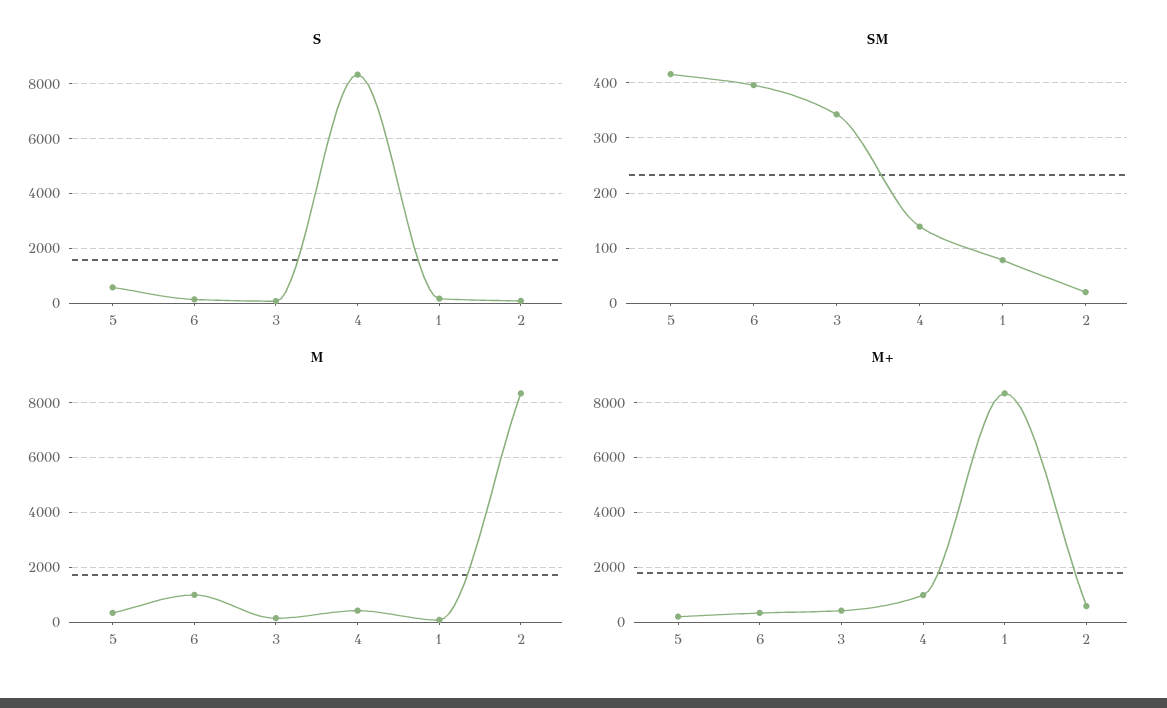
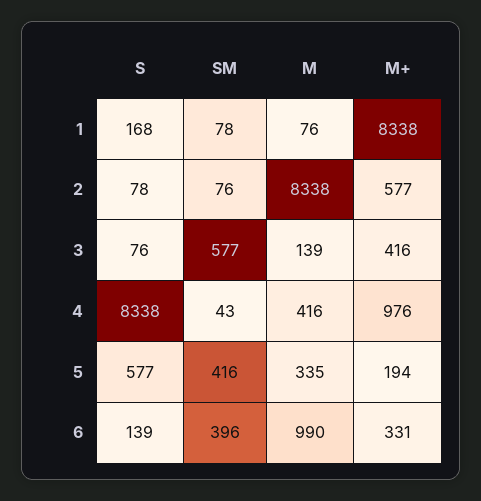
  {
    "S": {
      "5": 577,
      "6": 139,
      "3": 76,
      "4": 8338,
      "1": 168,
      "2": 78
    },
    "SM": {
      "5": 416,
      "6": 396,
-     "3": 340,
+     "3": 577,
-     "4": 140,
+     "4": 43,
      "1": 78,
-     "2": 20
+     "2": 76
    },
    "M": {
      "5": 335,
      "6": 990,
      "3": 139,
      "4": 416,
      "1": 76,
      "2": 8338
    },
    "M+": {
      "5": 194,
      "6": 331,
      "3": 416,
      "4": 976,
      "1": 8338,
      "2": 577
    }
  }

